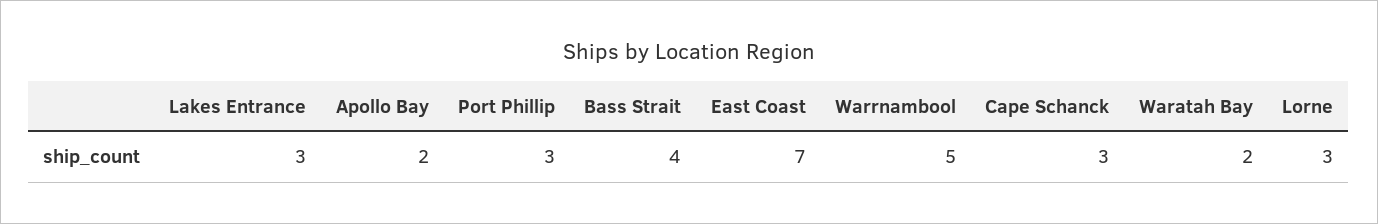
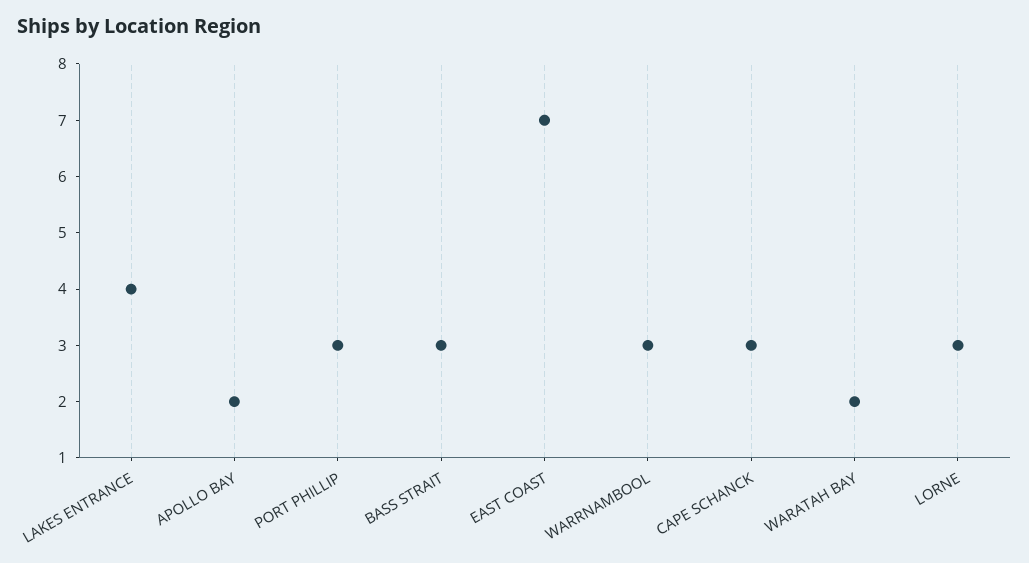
  {
-   "Lakes Entrance": 3,
+   "Lakes Entrance": 4,
    "Apollo Bay": 2,
    "Port Phillip": 3,
-   "Bass Strait": 4,
+   "Bass Strait": 3,
    "East Coast": 7,
-   "Warrnambool": 5,
+   "Warrnambool": 3,
    "Cape Schanck": 3,
    "Waratah Bay": 2,
    "Lorne": 3
  }

